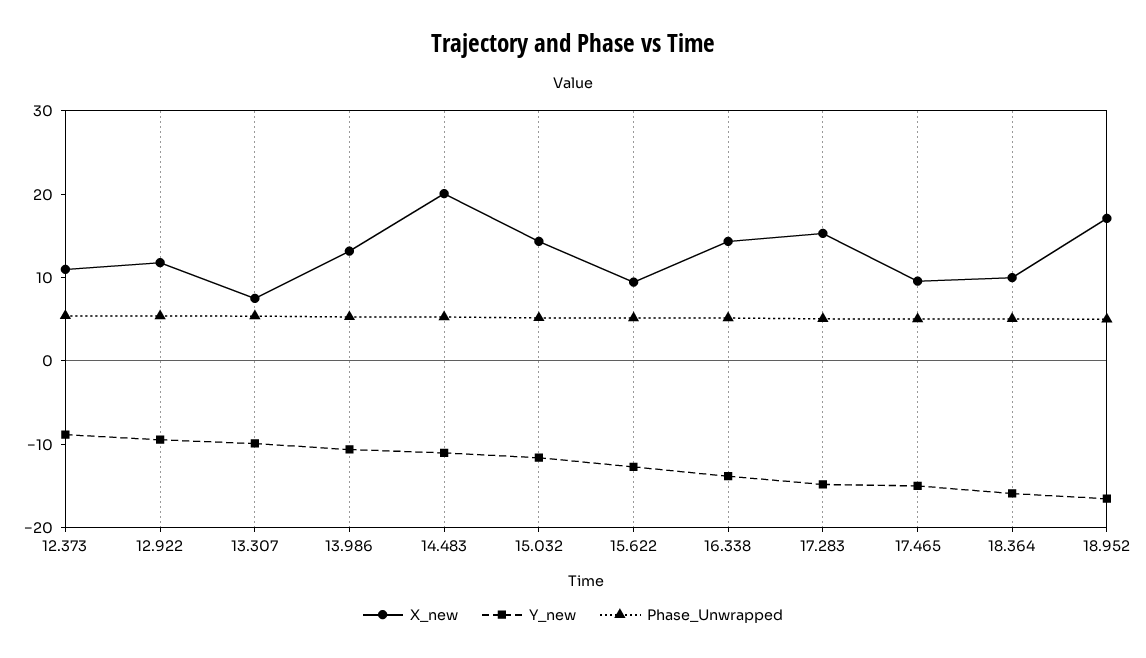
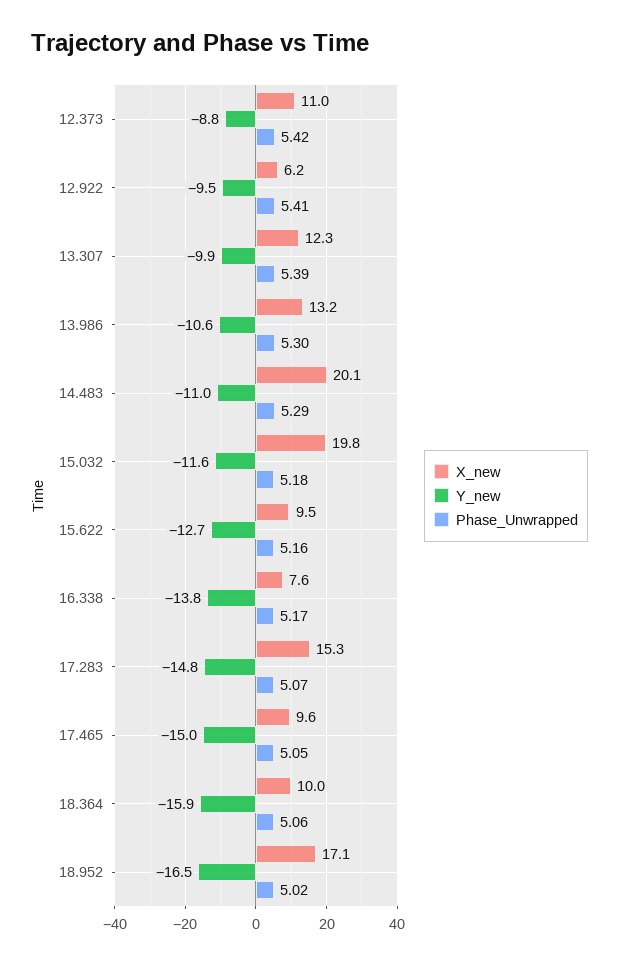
  {
    "X_new": {
      "12.373": 11,
-     "12.922": 12,
+     "12.922": 6.2,
-     "13.307": 8,
+     "13.307": 12.3,
      "13.986": 13.2,
      "14.483": 20.1,
-     "15.032": 14,
+     "15.032": 19.8,
      "15.622": 9.5,
-     "16.338": 14,
+     "16.338": 7.6,
      "17.283": 15.3,
      "17.465": 9.6,
      "18.364": 10,
      "18.952": 17.1
    },
    "Y_new": {
      "12.373": -8.8,
      "12.922": -9.5,
      "13.307": -9.9,
      "13.986": -10.6,
      "14.483": -11,
      "15.032": -11.6,
      "15.622": -12.7,
      "16.338": -13.8,
      "17.283": -14.8,
      "17.465": -15,
      "18.364": -15.9,
      "18.952": -16.5
    },
    "Phase_Unwrapped": {
      "12.373": 5.42,
      "12.922": 5.41,
      "13.307": 5.39,
      "13.986": 5.3,
      "14.483": 5.29,
      "15.032": 5.18,
      "15.622": 5.16,
      "16.338": 5.17,
      "17.283": 5.07,
      "17.465": 5.05,
      "18.364": 5.06,
      "18.952": 5.02
    }
  }

